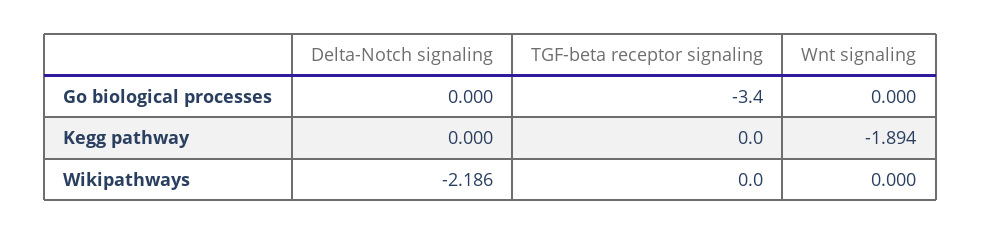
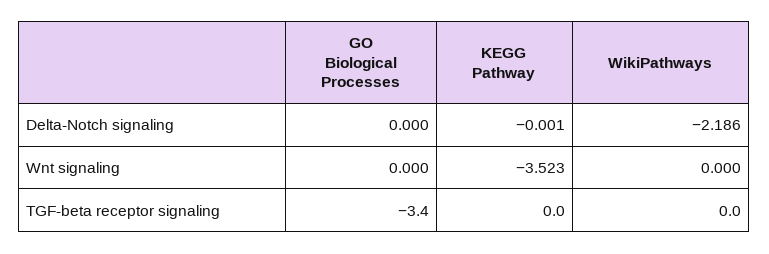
  {
    "Delta-Notch signaling": {
      "Go biological processes": 0,
-     "Kegg pathway": 0,
+     "Kegg pathway": -0.001,
      "Wikipathways": -2.186
    },
    "TGF-beta receptor signaling": {
      "Go biological processes": -3.4,
      "Kegg pathway": 0,
      "Wikipathways": 0
    },
    "Wnt signaling": {
      "Go biological processes": 0,
-     "Kegg pathway": -1.894,
+     "Kegg pathway": -3.523,
      "Wikipathways": 0
    }
  }

